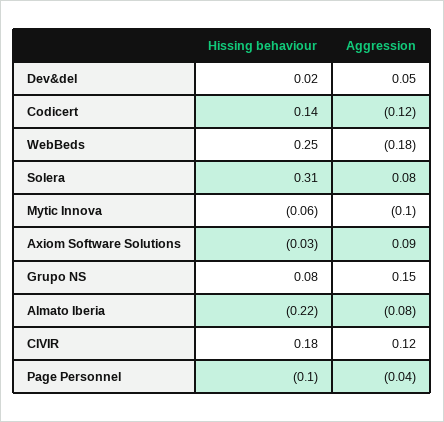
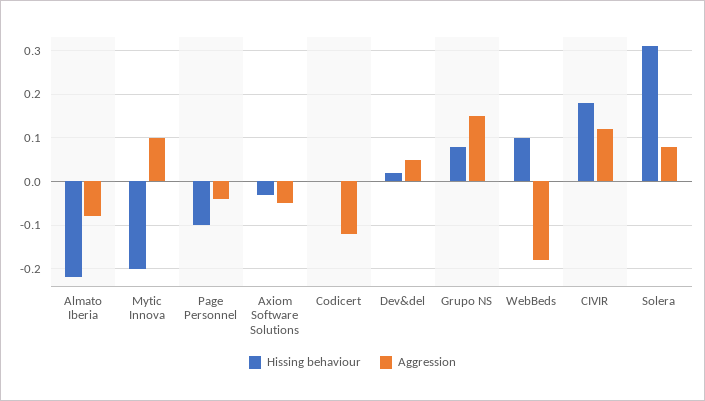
  {
    "Hissing behaviour": {
      "Dev&del": 0.02,
-     "Codicert": 0.14,
+     "Codicert": 0,
-     "WebBeds": 0.25,
+     "WebBeds": 0.1,
      "Solera": 0.31,
-     "Mytic Innova": -0.06,
+     "Mytic Innova": -0.2,
      "Axiom Software Solutions": -0.03,
      "Grupo NS": 0.08,
      "Almato Iberia": -0.22,
      "CIVIR": 0.18,
      "Page Personnel": -0.1
    },
    "Aggression": {
      "Dev&del": 0.05,
      "Codicert": -0.12,
      "WebBeds": -0.18,
      "Solera": 0.08,
-     "Mytic Innova": -0.1,
+     "Mytic Innova": 0.1,
-     "Axiom Software Solutions": 0.09,
+     "Axiom Software Solutions": -0.05,
      "Grupo NS": 0.15,
      "Almato Iberia": -0.08,
      "CIVIR": 0.12,
      "Page Personnel": -0.04
    }
  }

